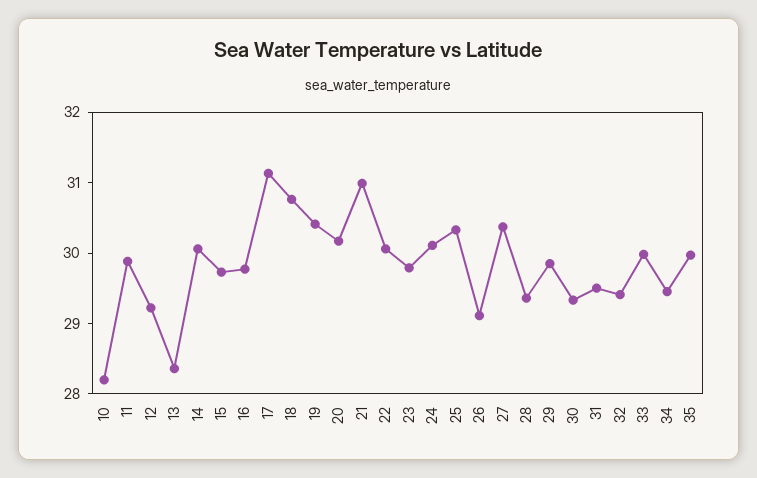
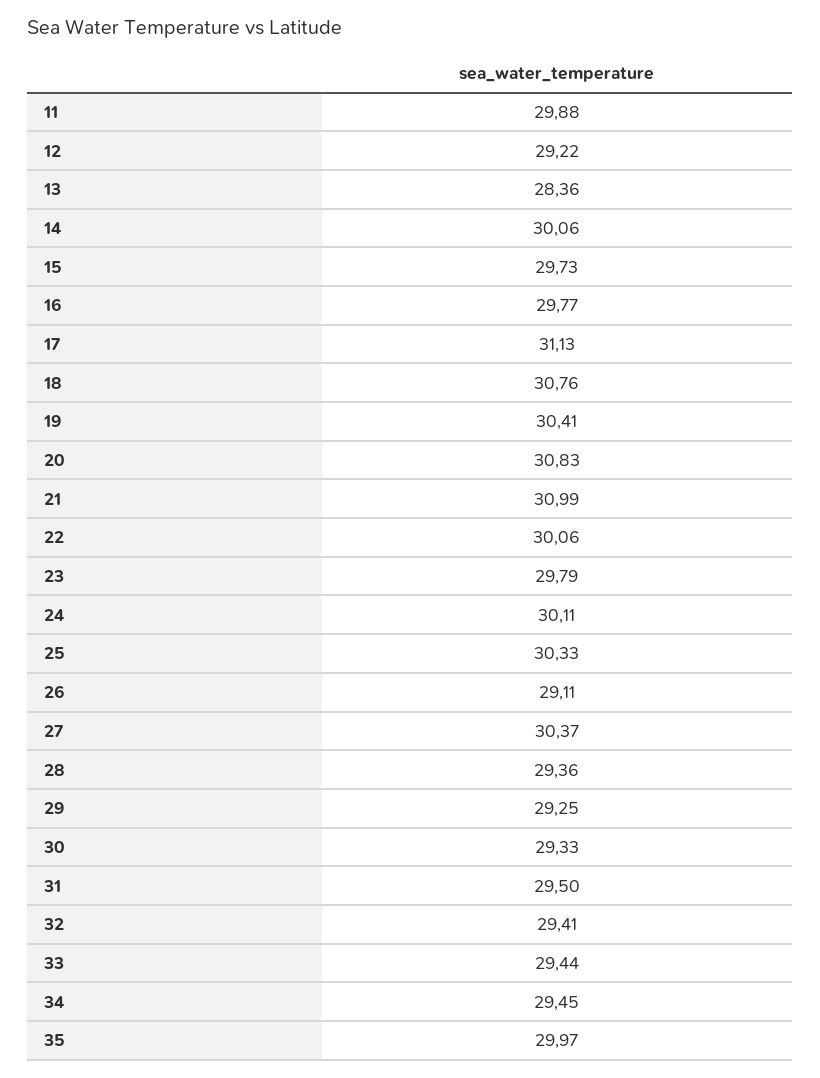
  {
-   "10": 28.2,
    "11": 29.88,
    "12": 29.22,
    "13": 28.36,
    "14": 30.06,
    "15": 29.73,
    "16": 29.77,
    "17": 31.13,
    "18": 30.76,
    "19": 30.41,
-   "20": 30.2,
+   "20": 30.83,
    "21": 30.99,
    "22": 30.06,
    "23": 29.79,
    "24": 30.11,
    "25": 30.33,
    "26": 29.11,
    "27": 30.37,
    "28": 29.36,
-   "29": 29.8,
+   "29": 29.25,
    "30": 29.33,
    "31": 29.5,
    "32": 29.41,
-   "33": 30,
+   "33": 29.44,
    "34": 29.45,
    "35": 29.97
  }

